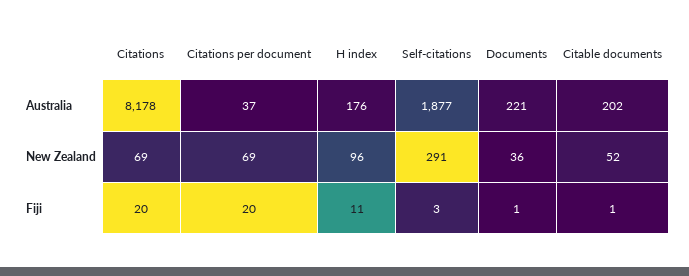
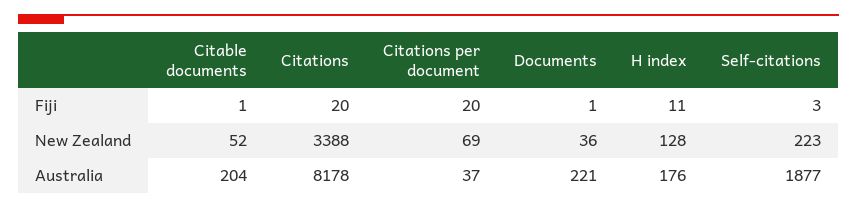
  {
    "Citations": {
      "Australia": 8178,
-     "New Zealand": 69,
+     "New Zealand": 3388,
      "Fiji": 20
    },
    "Citations per document": {
      "Australia": 37,
      "New Zealand": 69,
      "Fiji": 20
    },
    "H index": {
      "Australia": 176,
-     "New Zealand": 96,
+     "New Zealand": 128,
      "Fiji": 11
    },
    "Self-citations": {
      "Australia": 1877,
-     "New Zealand": 291,
+     "New Zealand": 223,
      "Fiji": 3
    },
    "Documents": {
      "Australia": 221,
      "New Zealand": 36,
      "Fiji": 1
    },
    "Citable documents": {
-     "Australia": 202,
+     "Australia": 204,
      "New Zealand": 52,
      "Fiji": 1
    }
  }

